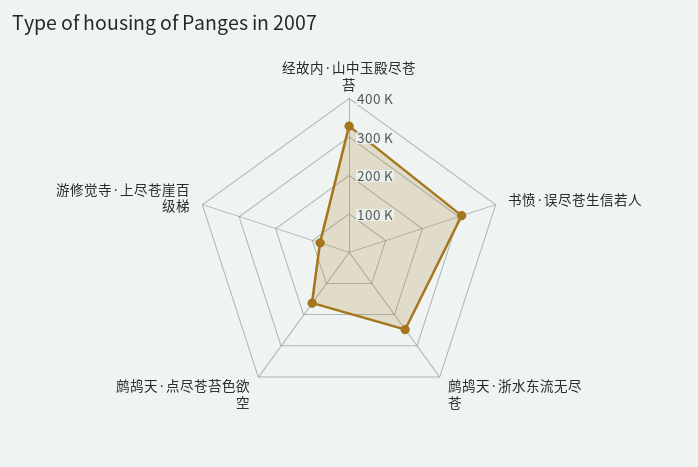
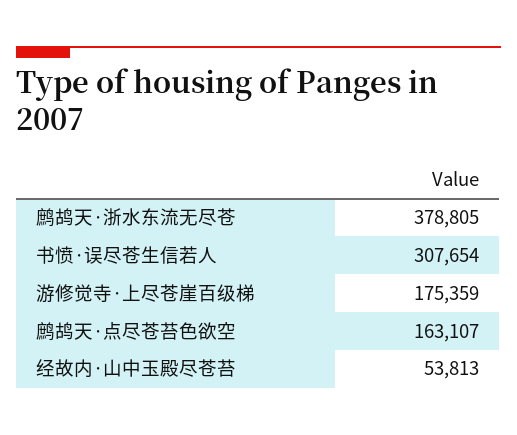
  {
-   "经故内·山中玉殿尽苍苔": 325000,
+   "经故内·山中玉殿尽苍苔": 53813,
    "书愤·误尽苍生信若人": 307654,
-   "鹧鸪天·浙水东流无尽苍": 250000,
+   "鹧鸪天·浙水东流无尽苍": 378805,
    "鹧鸪天·点尽苍苔色欲空": 163107,
-   "游修觉寺·上尽苍崖百级梯": 75000
+   "游修觉寺·上尽苍崖百级梯": 175359
  }

